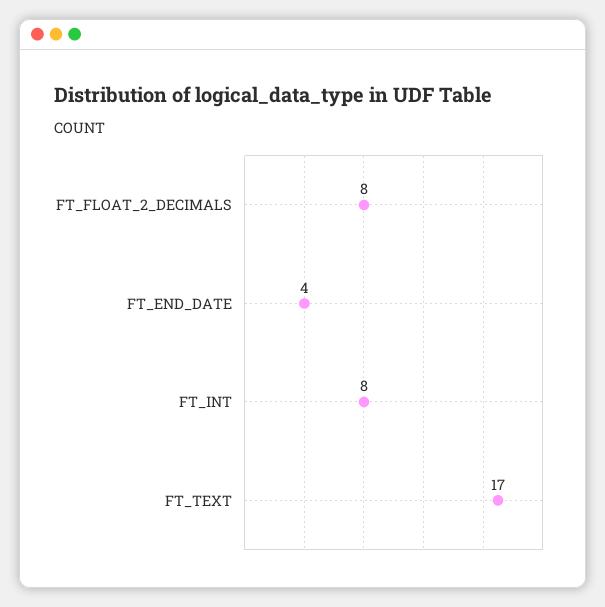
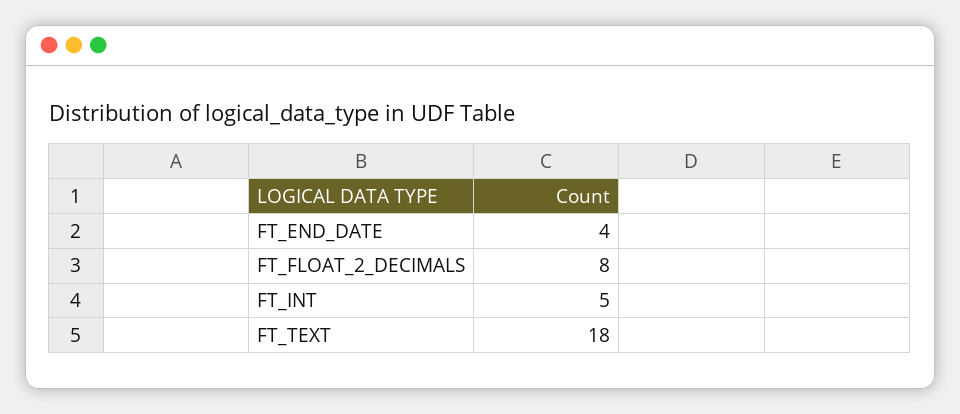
  {
    "FT_FLOAT_2_DECIMALS": 8,
    "FT_END_DATE": 4,
-   "FT_INT": 8,
+   "FT_INT": 5,
-   "FT_TEXT": 17
+   "FT_TEXT": 18
  }

